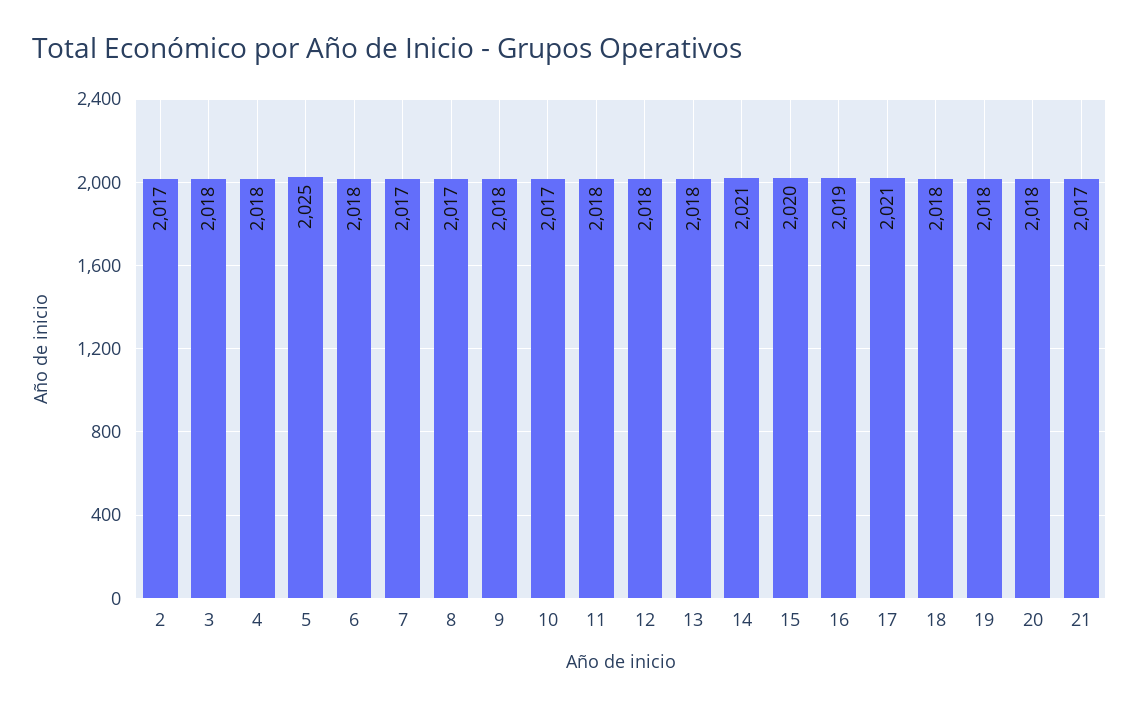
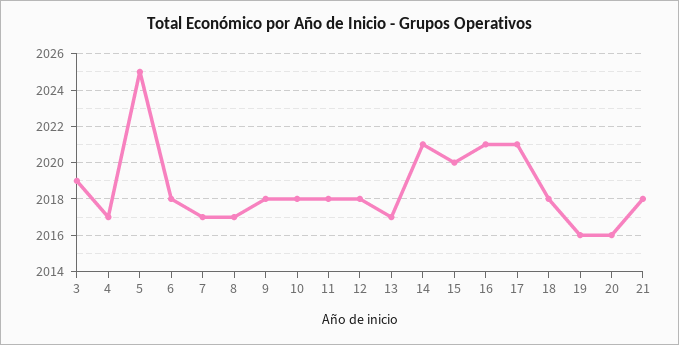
  {
-   "2": 2017,
-   "3": 2018,
+   "3": 2019,
-   "4": 2018,
+   "4": 2017,
    "5": 2025,
    "6": 2018,
    "7": 2017,
    "8": 2017,
    "9": 2018,
-   "10": 2017,
+   "10": 2018,
    "11": 2018,
    "12": 2018,
-   "13": 2018,
+   "13": 2017,
    "14": 2021,
    "15": 2020,
-   "16": 2019,
+   "16": 2021,
    "17": 2021,
    "18": 2018,
-   "19": 2018,
+   "19": 2016,
-   "20": 2018,
+   "20": 2016,
-   "21": 2017
+   "21": 2018
  }

